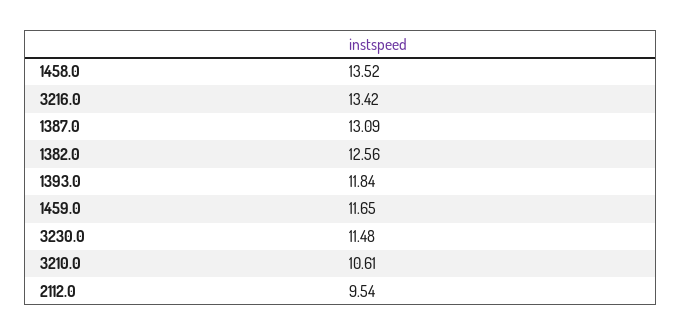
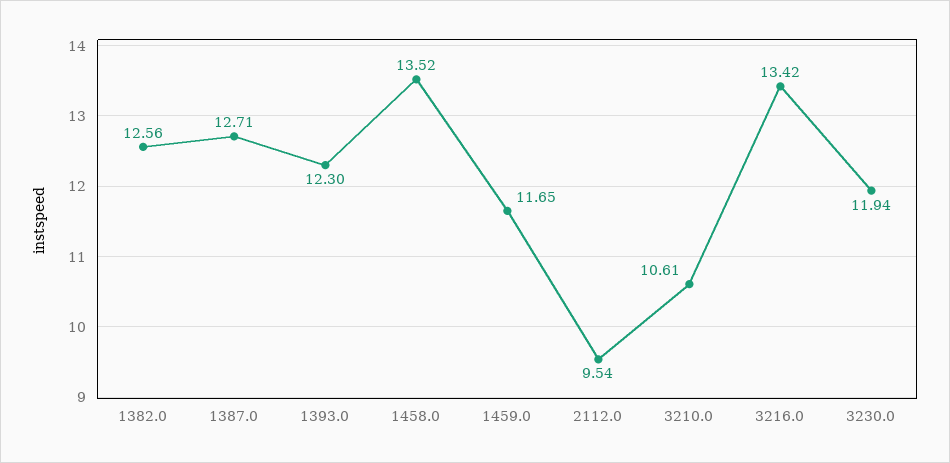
  {
    "1458.0": 13.52,
    "3216.0": 13.42,
-   "1387.0": 13.09,
+   "1387.0": 12.71,
    "1382.0": 12.56,
-   "1393.0": 11.84,
+   "1393.0": 12.3,
    "1459.0": 11.65,
-   "3230.0": 11.48,
+   "3230.0": 11.94,
    "3210.0": 10.61,
    "2112.0": 9.54
  }

